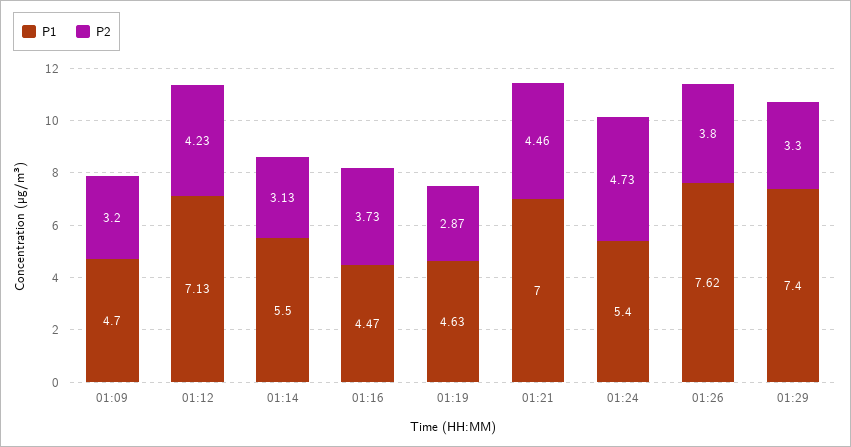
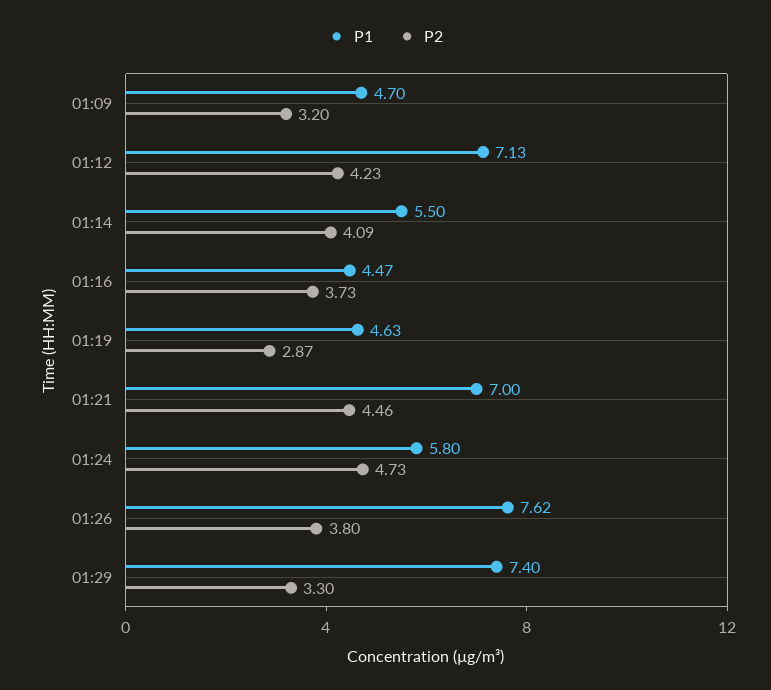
  {
    "P1": {
      "01:09": 4.7,
      "01:12": 7.13,
      "01:14": 5.5,
      "01:16": 4.47,
      "01:19": 4.63,
      "01:21": 7,
-     "01:24": 5.4,
+     "01:24": 5.8,
      "01:26": 7.62,
      "01:29": 7.4
    },
    "P2": {
      "01:09": 3.2,
      "01:12": 4.23,
-     "01:14": 3.13,
+     "01:14": 4.09,
      "01:16": 3.73,
      "01:19": 2.87,
      "01:21": 4.46,
      "01:24": 4.73,
      "01:26": 3.8,
      "01:29": 3.3
    }
  }

